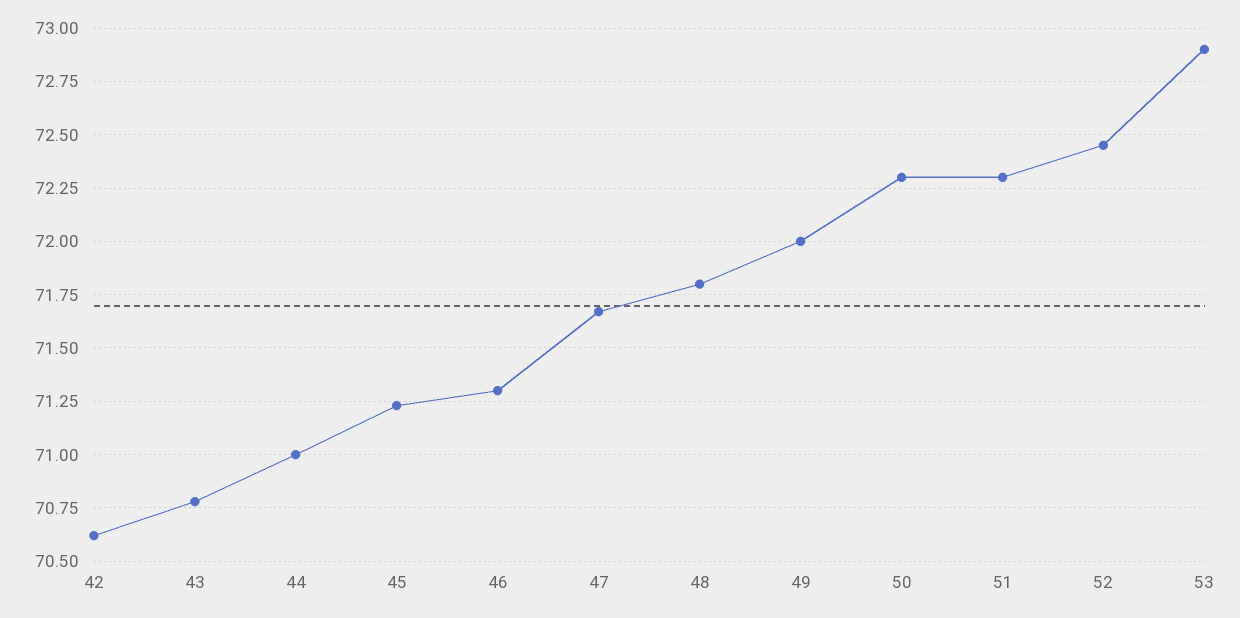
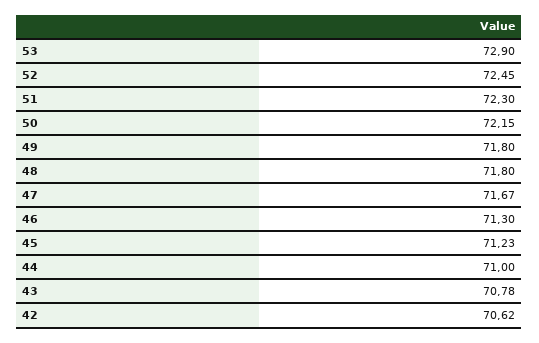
  {
    "42": 70.62,
    "43": 70.78,
    "44": 71,
    "45": 71.23,
    "46": 71.3,
    "47": 71.67,
    "48": 71.8,
-   "49": 72,
+   "49": 71.8,
-   "50": 72.3,
+   "50": 72.15,
    "51": 72.3,
    "52": 72.45,
    "53": 72.9
  }

